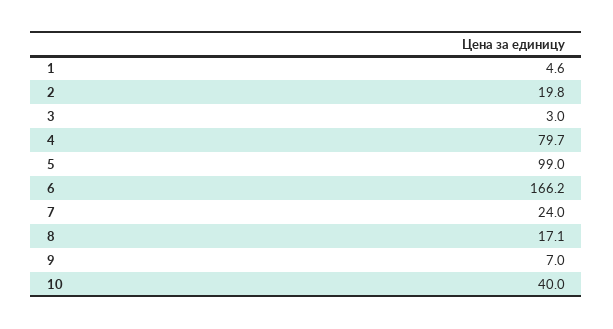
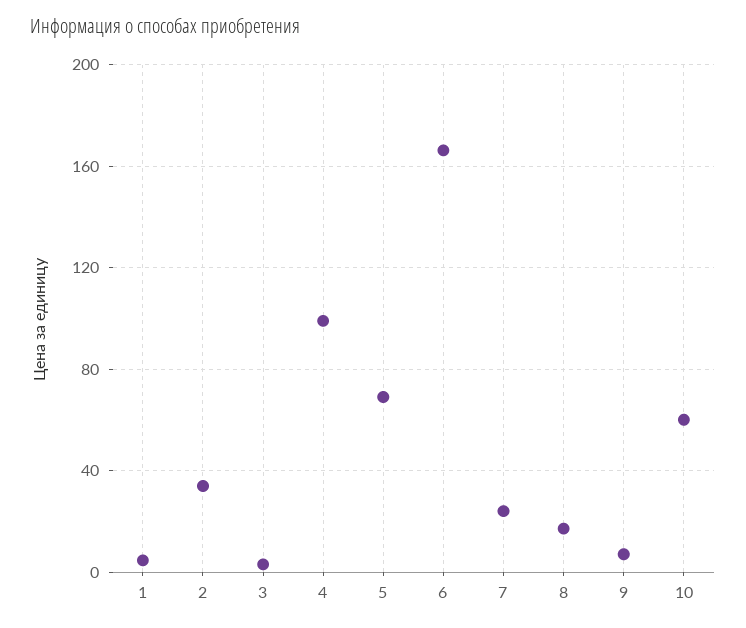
  {
    "1": 4.6,
-   "2": 19.8,
+   "2": 35,
    "3": 3,
-   "4": 79.7,
+   "4": 100,
-   "5": 99,
+   "5": 70,
    "6": 166.2,
    "7": 24,
    "8": 17.1,
    "9": 7,
-   "10": 40
+   "10": 60
  }

